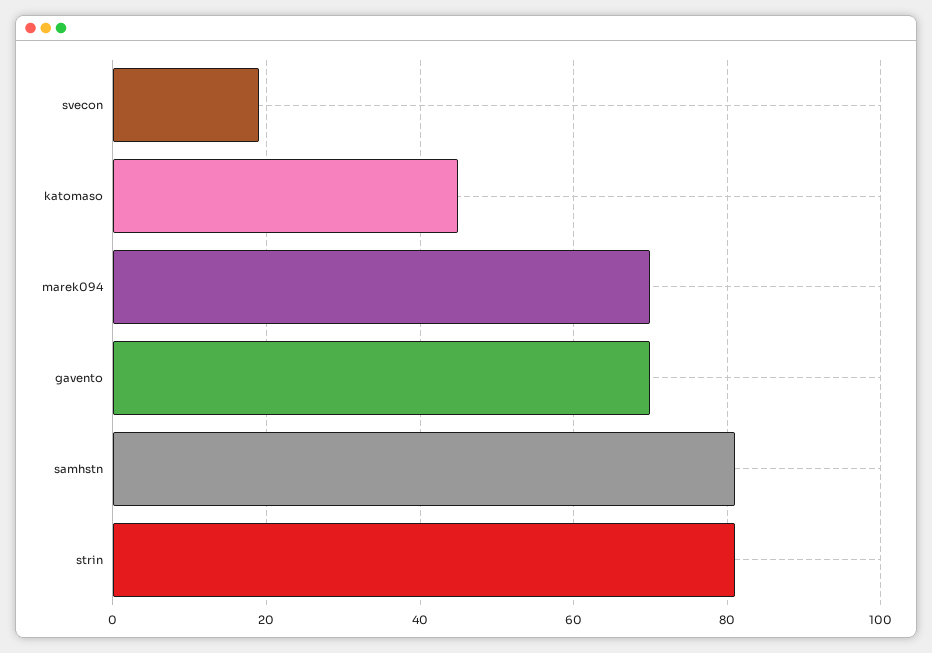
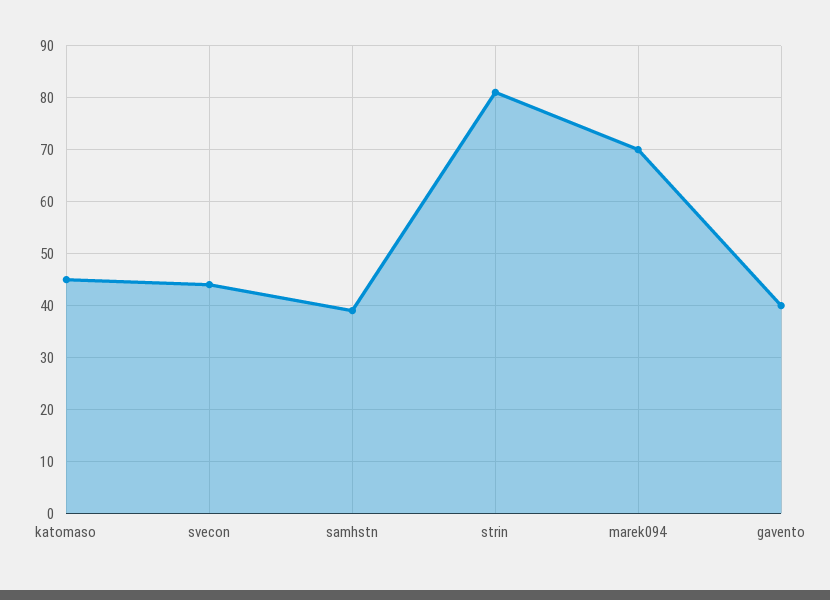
  {
-   "svecon": 20,
+   "svecon": 45,
    "katomaso": 45,
    "marek094": 70,
-   "gavento": 70,
+   "gavento": 40,
-   "samhstn": 80,
+   "samhstn": 40,
    "strin": 80
  }

